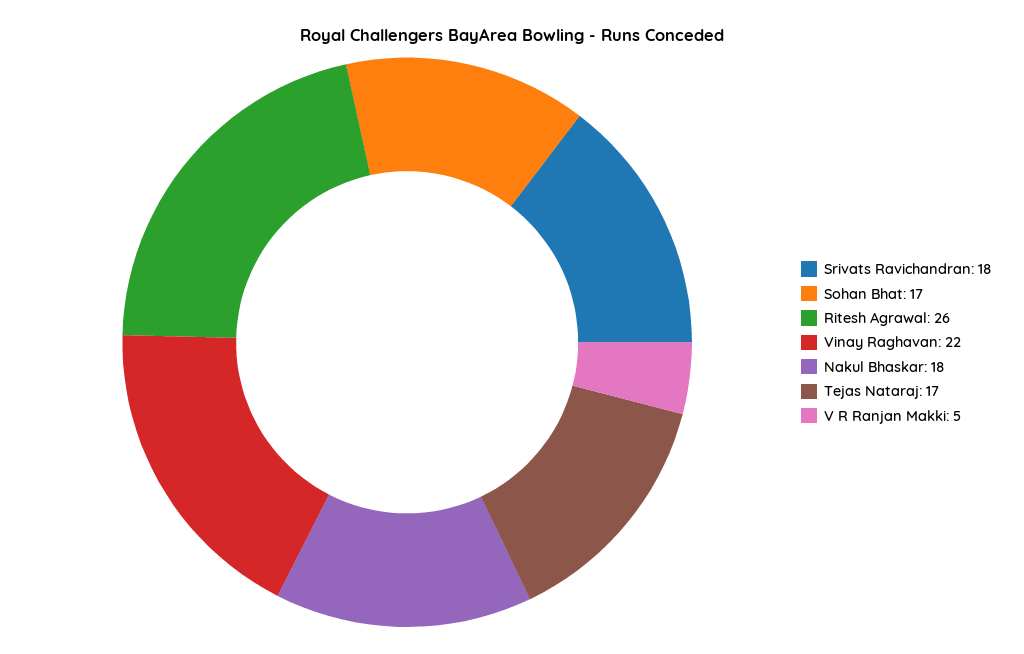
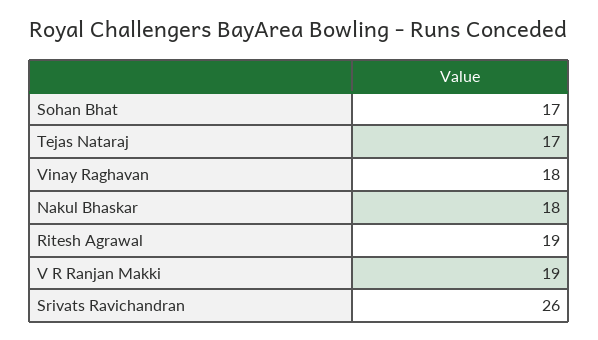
  {
-   "Srivats Ravichandran": 18,
+   "Srivats Ravichandran": 26,
    "Sohan Bhat": 17,
-   "Ritesh Agrawal": 26,
+   "Ritesh Agrawal": 19,
-   "Vinay Raghavan": 22,
+   "Vinay Raghavan": 18,
    "Nakul Bhaskar": 18,
    "Tejas Nataraj": 17,
-   "V R Ranjan Makki": 5
+   "V R Ranjan Makki": 19
  }

